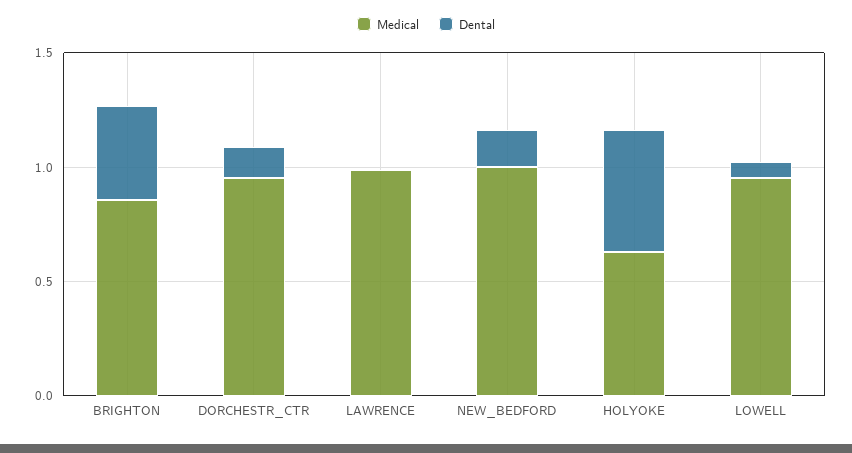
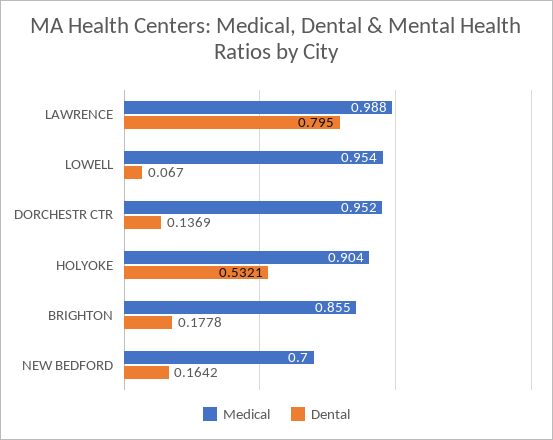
  {
    "Medical": {
      "BRIGHTON": 0.855,
      "DORCHESTR_CTR": 0.952,
      "LAWRENCE": 0.988,
-     "NEW_BEDFORD": 1,
+     "NEW_BEDFORD": 0.7,
-     "HOLYOKE": 0.6,
+     "HOLYOKE": 0.904,
      "LOWELL": 0.954
    },
    "Dental": {
-     "BRIGHTON": 0.4,
+     "BRIGHTON": 0.1778,
      "DORCHESTR_CTR": 0.1369,
-     "LAWRENCE": 0,
+     "LAWRENCE": 0.795,
      "NEW_BEDFORD": 0.1642,
      "HOLYOKE": 0.5321,
      "LOWELL": 0.067
    }
  }

